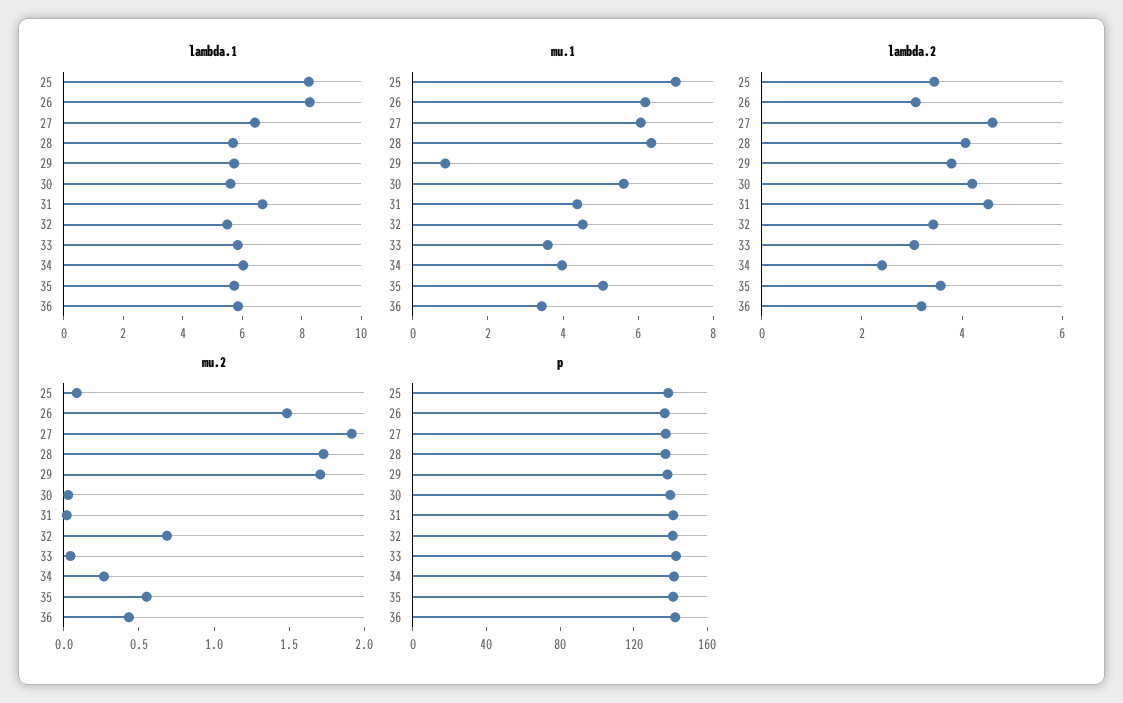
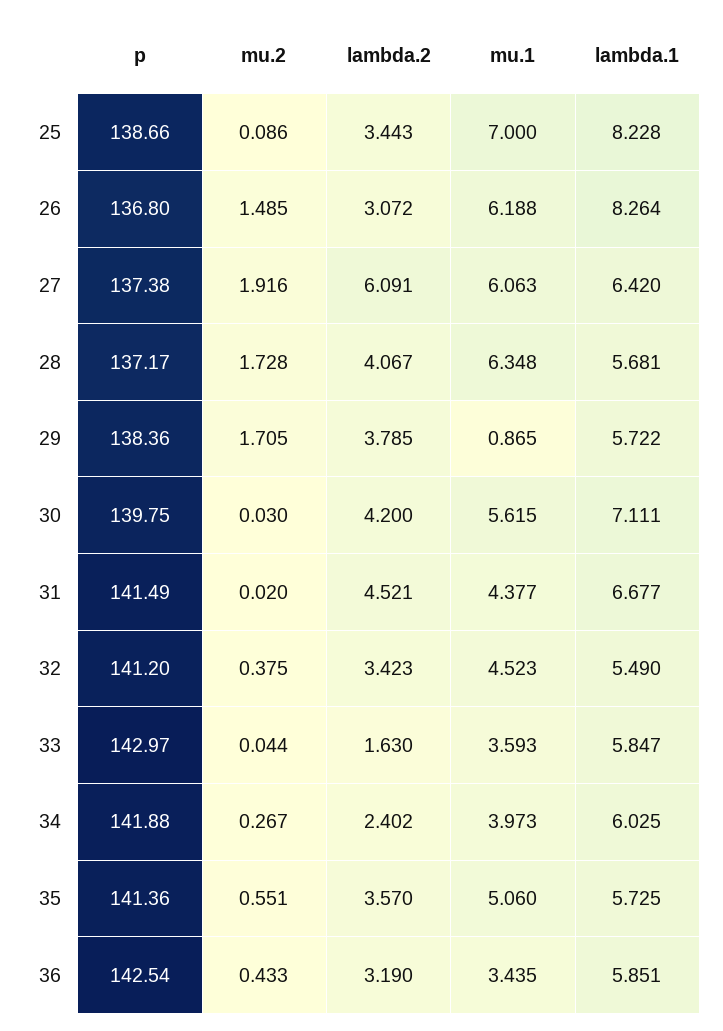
  {
    "lambda.1": {
      "25": 8.228,
      "26": 8.264,
      "27": 6.42,
      "28": 5.681,
      "29": 5.722,
-     "30": 5.5,
+     "30": 7.111,
      "31": 6.677,
      "32": 5.49,
      "33": 5.847,
      "34": 6.025,
      "35": 5.725,
      "36": 5.851
    },
    "mu.1": {
      "25": 7,
      "26": 6.188,
      "27": 6.063,
      "28": 6.348,
      "29": 0.865,
      "30": 5.615,
      "31": 4.377,
      "32": 4.523,
      "33": 3.593,
      "34": 3.973,
      "35": 5.06,
      "36": 3.435
    },
    "lambda.2": {
      "25": 3.443,
      "26": 3.072,
-     "27": 4.5,
+     "27": 6.091,
      "28": 4.067,
      "29": 3.785,
      "30": 4.2,
      "31": 4.521,
      "32": 3.423,
-     "33": 3,
+     "33": 1.63,
      "34": 2.402,
      "35": 3.57,
      "36": 3.19
    },
    "mu.2": {
      "25": 0.086,
      "26": 1.485,
      "27": 1.916,
      "28": 1.728,
      "29": 1.705,
      "30": 0.03,
      "31": 0.02,
-     "32": 0.7,
+     "32": 0.375,
      "33": 0.044,
      "34": 0.267,
      "35": 0.551,
      "36": 0.433
    },
    "p": {
      "25": 138.66,
      "26": 136.8,
      "27": 137.38,
      "28": 137.17,
      "29": 138.36,
      "30": 139.75,
      "31": 141.49,
      "32": 141.2,
      "33": 142.97,
      "34": 141.88,
      "35": 141.36,
      "36": 142.54
    }
  }

